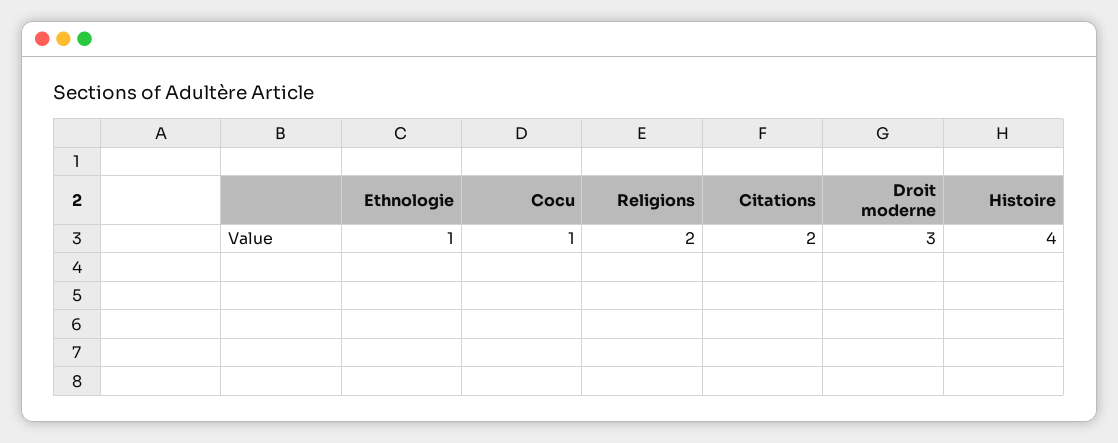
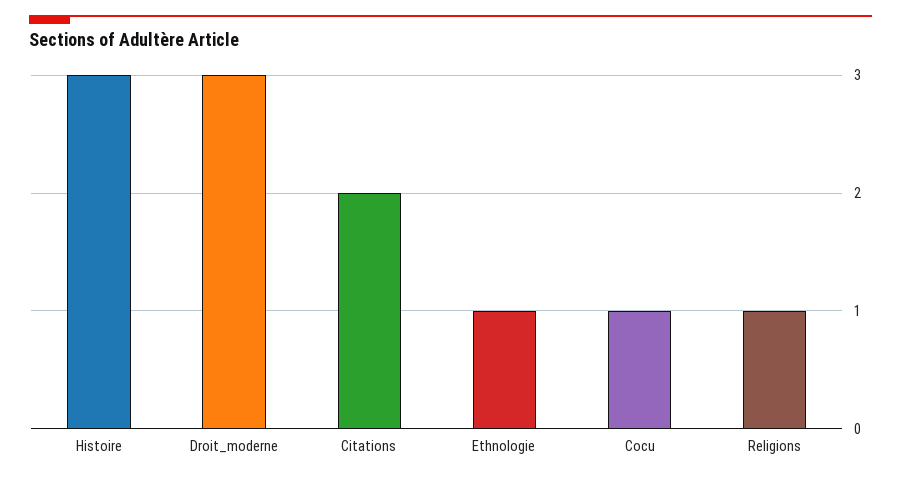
  {
    "Ethnologie": 1,
    "Cocu": 1,
-   "Religions": 2,
+   "Religions": 1,
    "Citations": 2,
    "Droit moderne": 3,
-   "Histoire": 4
+   "Histoire": 3
  }

